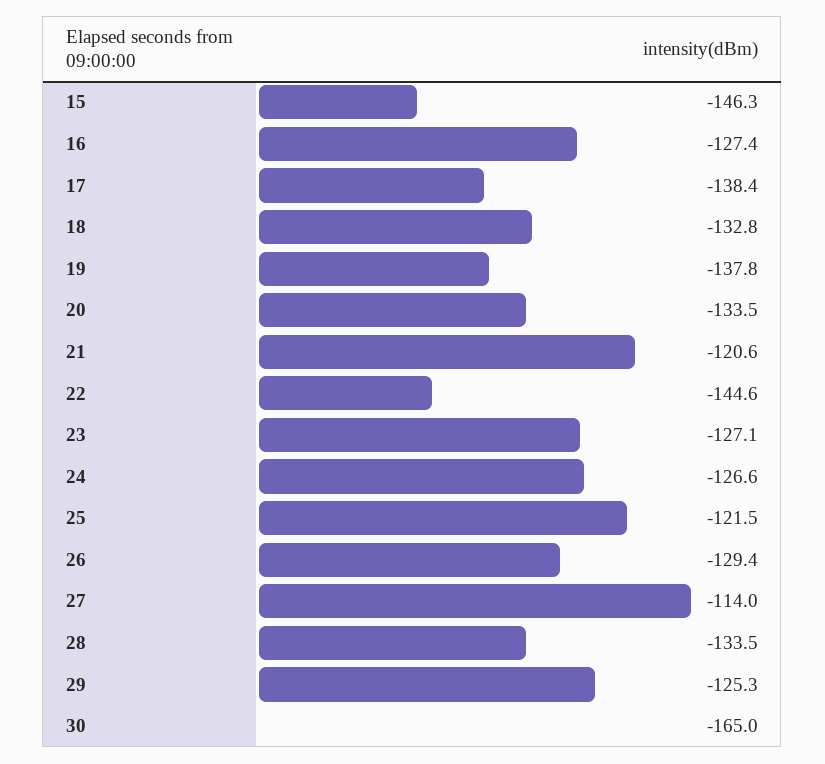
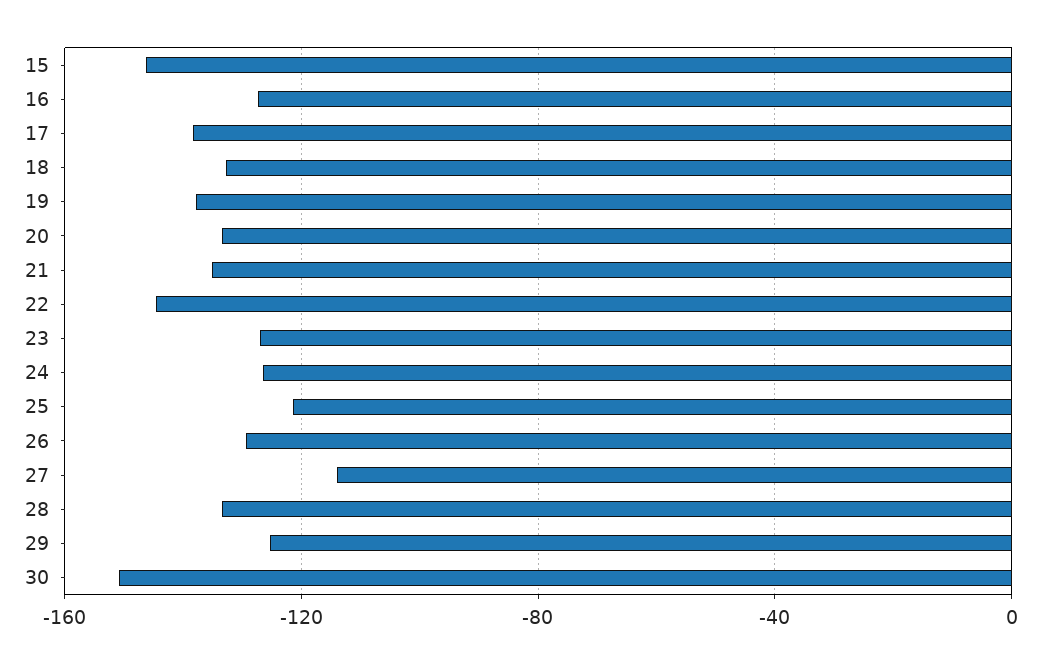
  {
    "15": -146.3,
    "16": -127.4,
    "17": -138.4,
    "18": -132.8,
    "19": -137.8,
    "20": -133.5,
-   "21": -120.6,
+   "21": -135,
    "22": -144.6,
    "23": -127.1,
    "24": -126.6,
    "25": -121.5,
    "26": -129.4,
    "27": -114,
    "28": -133.5,
    "29": -125.3,
-   "30": -165
+   "30": -150
  }

